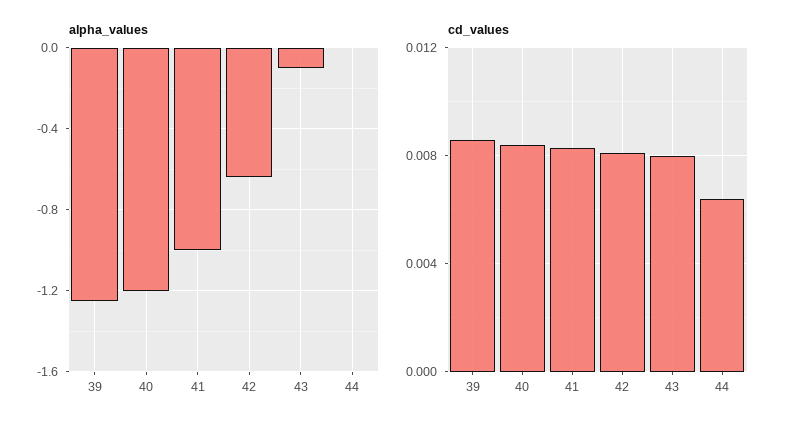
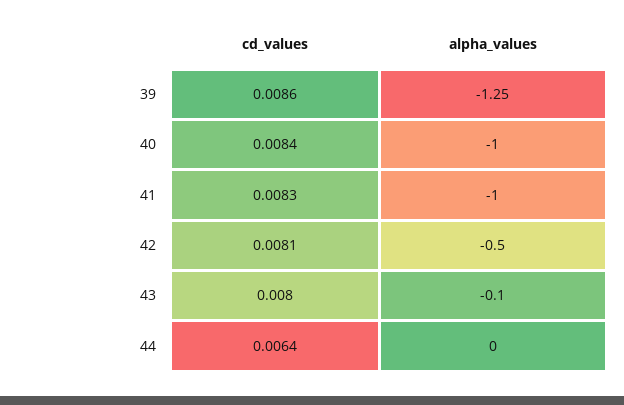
  {
    "alpha_values": {
      "39": -1.25,
-     "40": -1.2,
+     "40": -1,
      "41": -1,
-     "42": -0.65,
+     "42": -0.5,
      "43": -0.1,
      "44": 0
    },
    "cd_values": {
      "39": 0.0086,
      "40": 0.0084,
      "41": 0.0083,
      "42": 0.0081,
      "43": 0.008,
      "44": 0.0064
    }
  }

